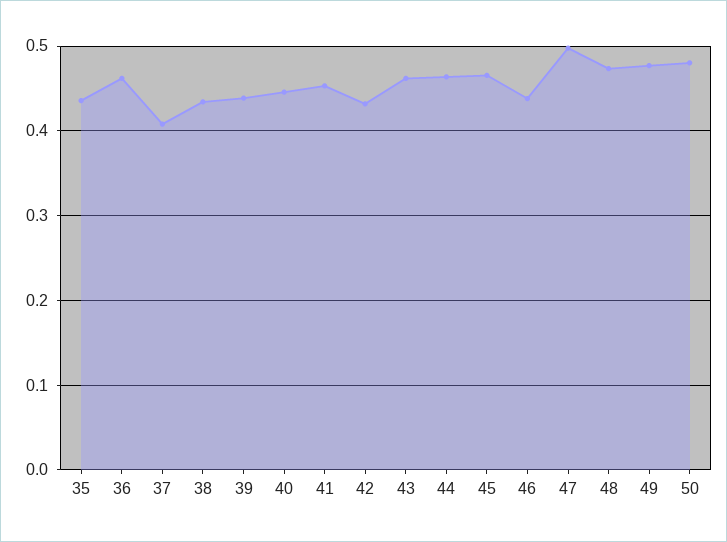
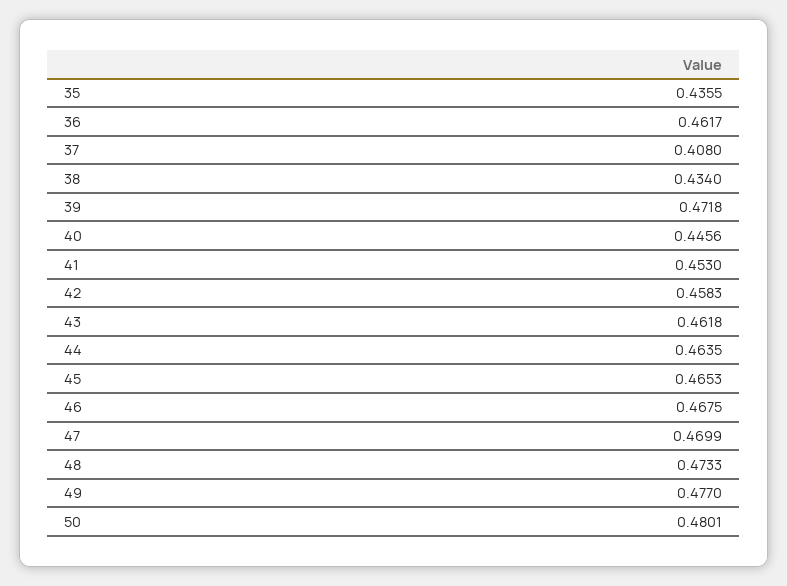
  {
    "35": 0.4355,
    "36": 0.4617,
    "37": 0.408,
    "38": 0.434,
-   "39": 0.44,
+   "39": 0.4718,
    "40": 0.4456,
    "41": 0.453,
-   "42": 0.43,
+   "42": 0.4583,
    "43": 0.4618,
    "44": 0.4635,
    "45": 0.4653,
-   "46": 0.44,
+   "46": 0.4675,
-   "47": 0.5,
+   "47": 0.4699,
    "48": 0.4733,
    "49": 0.477,
    "50": 0.4801
  }

